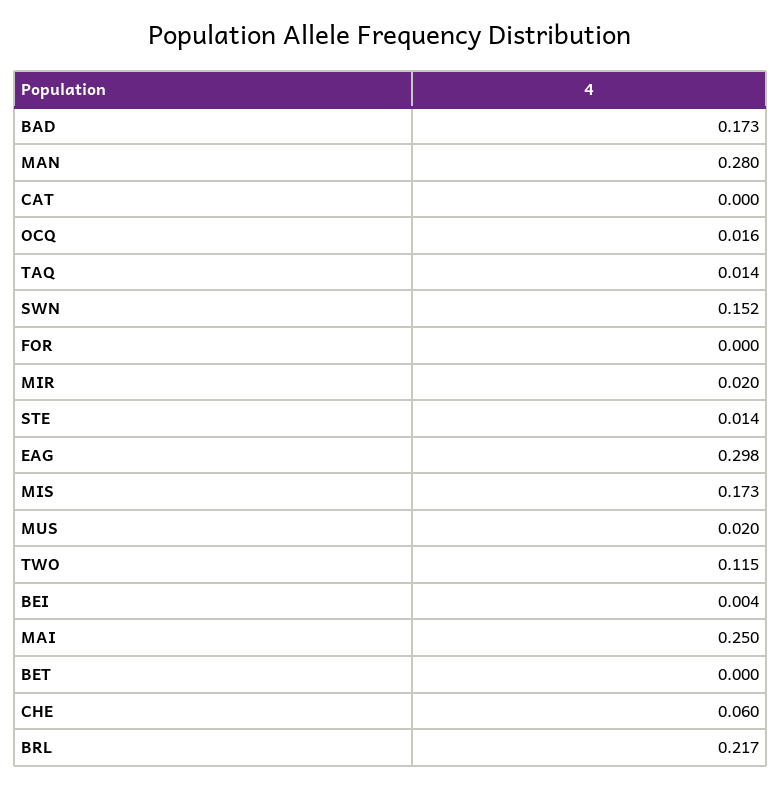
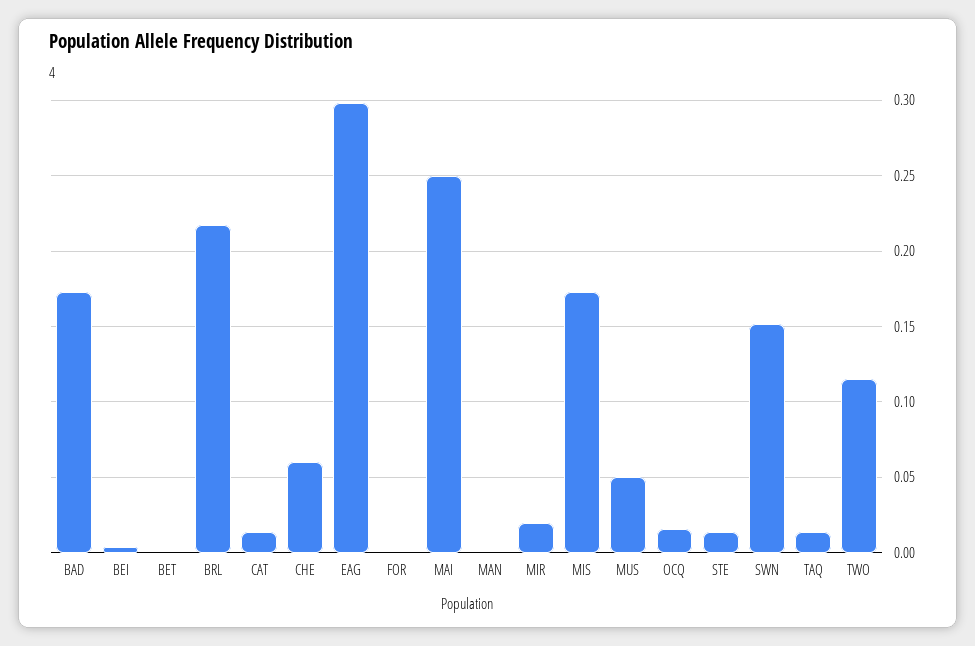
  {
    "BAD": 0.173,
-   "MAN": 0.28,
+   "MAN": 0,
-   "CAT": 0,
+   "CAT": 0.015,
    "OCQ": 0.016,
    "TAQ": 0.014,
    "SWN": 0.152,
    "FOR": 0,
    "MIR": 0.02,
    "STE": 0.014,
    "EAG": 0.298,
    "MIS": 0.173,
-   "MUS": 0.02,
+   "MUS": 0.05,
    "TWO": 0.115,
    "BEI": 0.004,
    "MAI": 0.25,
    "BET": 0,
    "CHE": 0.06,
    "BRL": 0.217
  }

